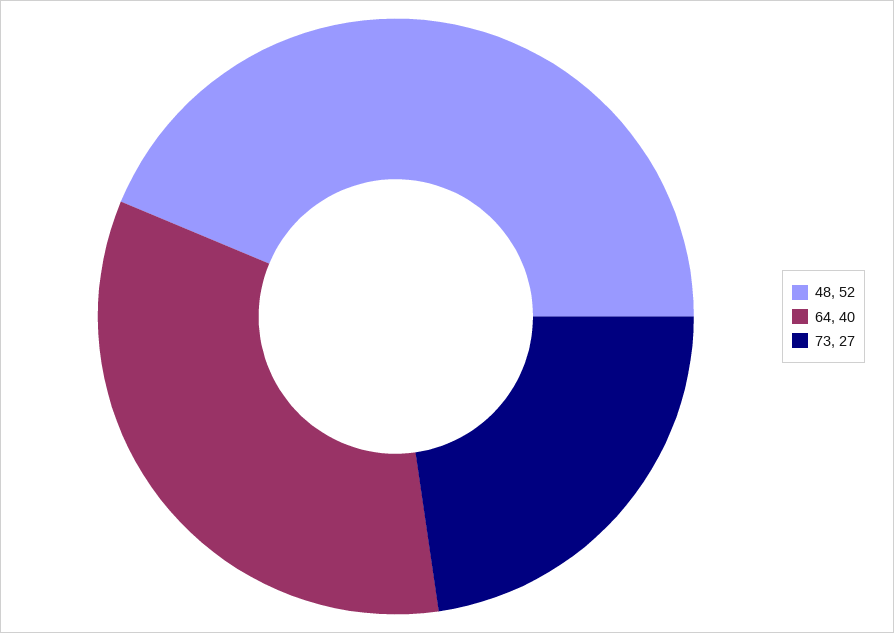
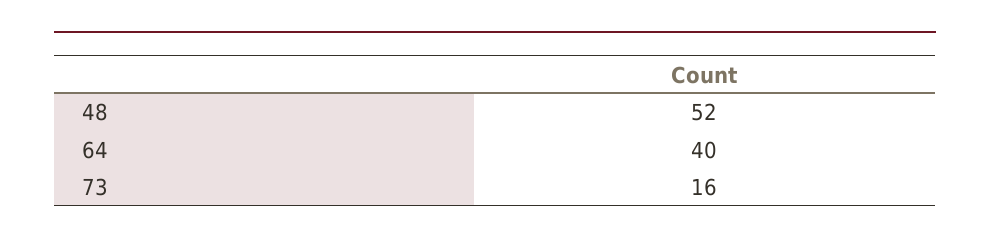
  {
    "48": 52,
    "64": 40,
-   "73": 27
+   "73": 16
  }

